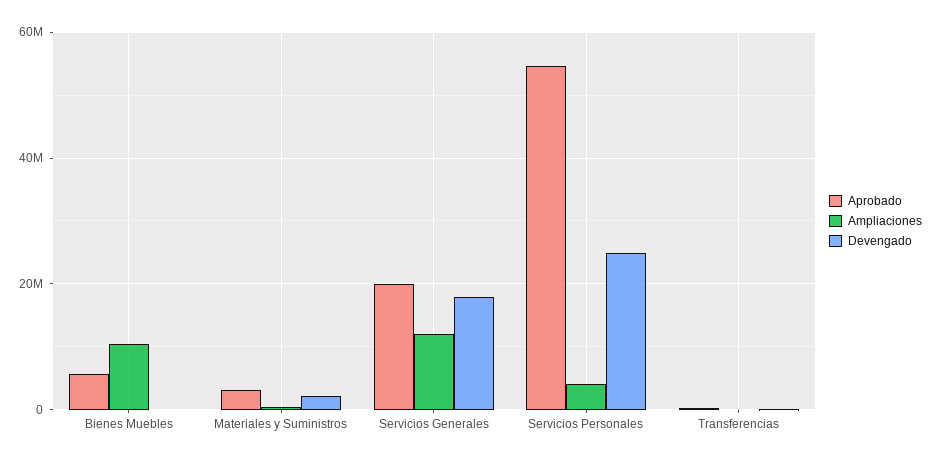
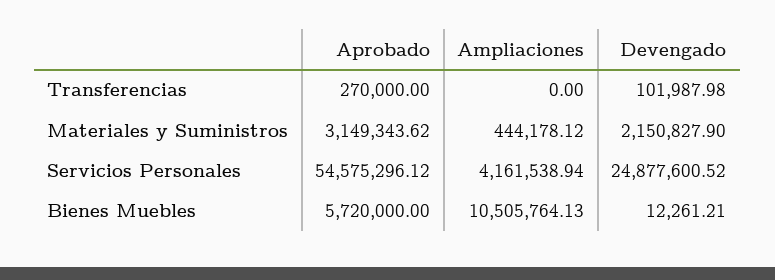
  {
    "Aprobado": {
      "Bienes Muebles": 5720000,
      "Materiales y Suministros": 3149343.62,
-     "Servicios Generales": 20000000,
      "Servicios Personales": 54575296.12,
      "Transferencias": 270000
    },
    "Ampliaciones": {
      "Bienes Muebles": 10505764.13,
      "Materiales y Suministros": 444178.12,
-     "Servicios Generales": 12000000,
      "Servicios Personales": 4161538.94,
      "Transferencias": 0
    },
    "Devengado": {
      "Bienes Muebles": 12261.21,
      "Materiales y Suministros": 2150827.9,
-     "Servicios Generales": 18000000,
      "Servicios Personales": 24877600.52,
      "Transferencias": 101987.98
    }
  }

